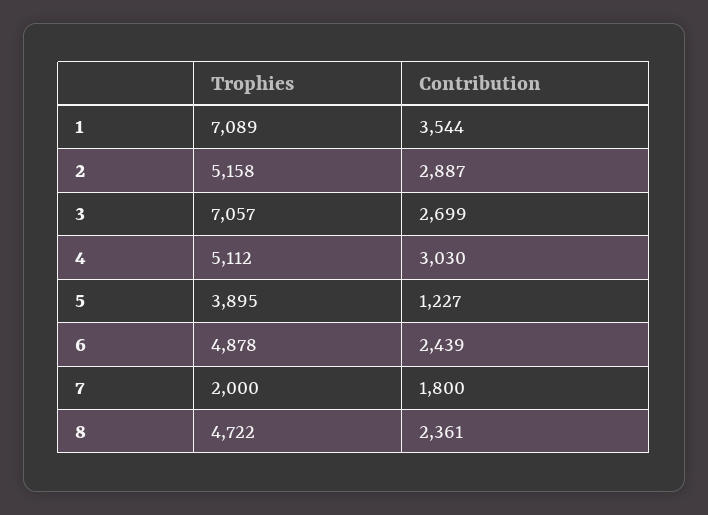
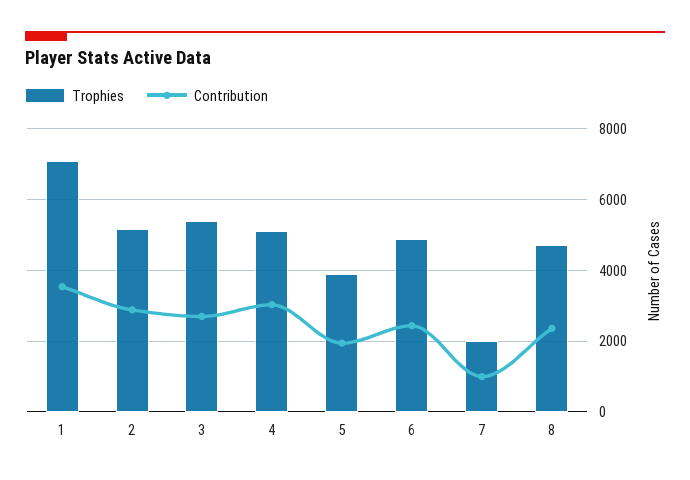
  {
    "Trophies": {
      "1": 7089,
      "2": 5158,
-     "3": 7057,
+     "3": 5400,
      "4": 5112,
      "5": 3895,
      "6": 4878,
      "7": 2000,
      "8": 4722
    },
    "Contribution": {
      "1": 3544,
      "2": 2887,
      "3": 2699,
      "4": 3030,
-     "5": 1227,
+     "5": 2000,
      "6": 2439,
-     "7": 1800,
+     "7": 1000,
      "8": 2361
    }
  }

